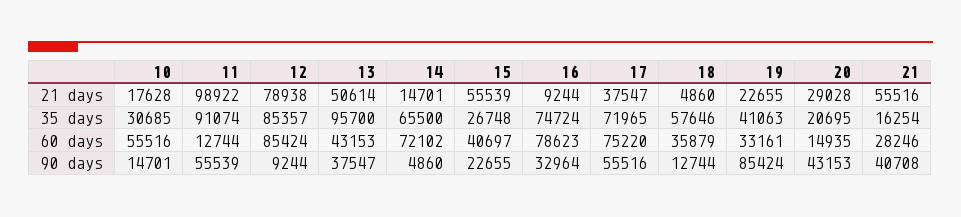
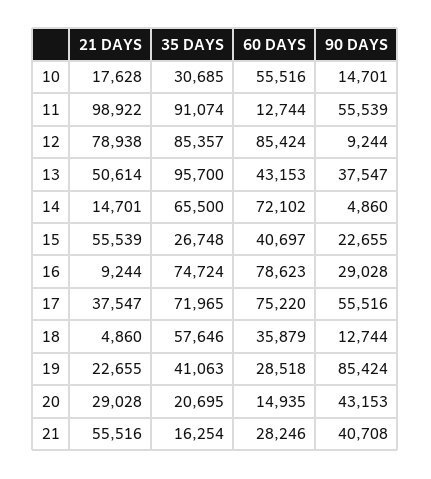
  {
    "10": {
      "21 days": 17628,
      "35 days": 30685,
      "60 days": 55516,
      "90 days": 14701
    },
    "11": {
      "21 days": 98922,
      "35 days": 91074,
      "60 days": 12744,
      "90 days": 55539
    },
    "12": {
      "21 days": 78938,
      "35 days": 85357,
      "60 days": 85424,
      "90 days": 9244
    },
    "13": {
      "21 days": 50614,
      "35 days": 95700,
      "60 days": 43153,
      "90 days": 37547
    },
    "14": {
      "21 days": 14701,
      "35 days": 65500,
      "60 days": 72102,
      "90 days": 4860
    },
    "15": {
      "21 days": 55539,
      "35 days": 26748,
      "60 days": 40697,
      "90 days": 22655
    },
    "16": {
      "21 days": 9244,
      "35 days": 74724,
      "60 days": 78623,
-     "90 days": 32964
+     "90 days": 29028
    },
    "17": {
      "21 days": 37547,
      "35 days": 71965,
      "60 days": 75220,
      "90 days": 55516
    },
    "18": {
      "21 days": 4860,
      "35 days": 57646,
      "60 days": 35879,
      "90 days": 12744
    },
    "19": {
      "21 days": 22655,
      "35 days": 41063,
-     "60 days": 33161,
+     "60 days": 28518,
      "90 days": 85424
    },
    "20": {
      "21 days": 29028,
      "35 days": 20695,
      "60 days": 14935,
      "90 days": 43153
    },
    "21": {
      "21 days": 55516,
      "35 days": 16254,
      "60 days": 28246,
      "90 days": 40708
    }
  }

